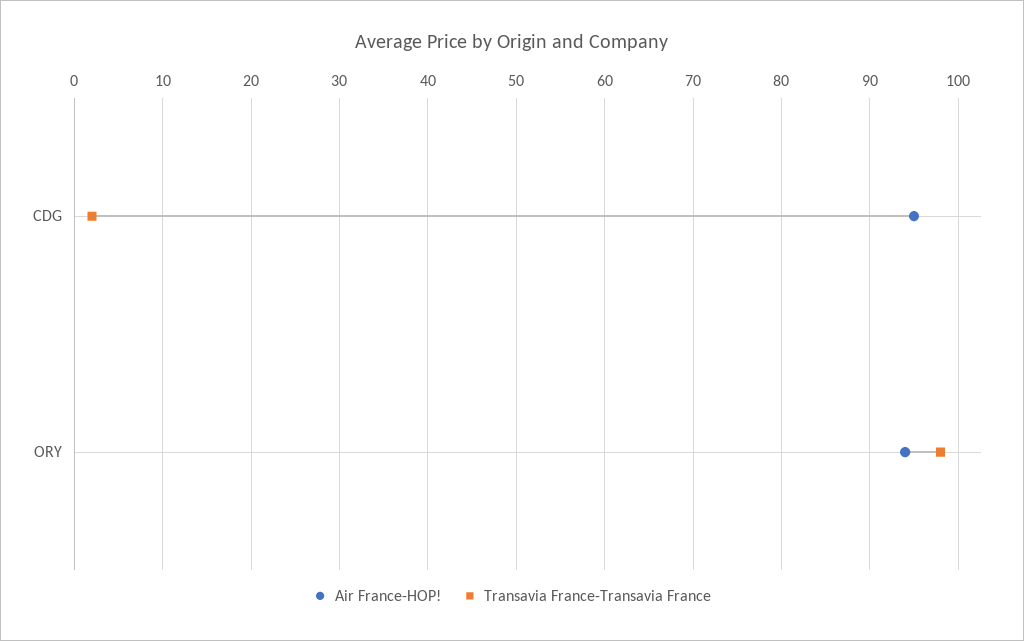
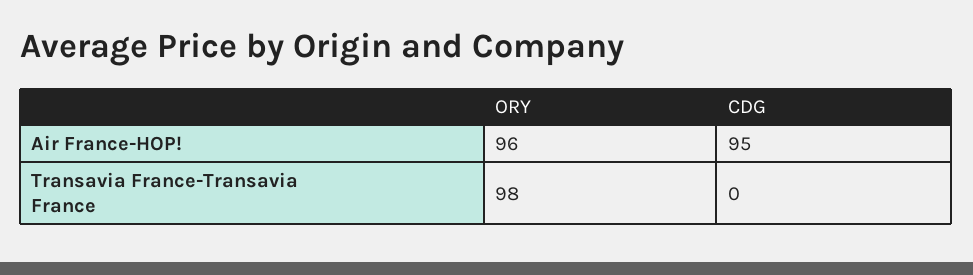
  {
    "Air France-HOP!": {
      "CDG": 95,
-     "ORY": 94
+     "ORY": 96
    },
    "Transavia France-Transavia France": {
-     "CDG": 2,
+     "CDG": 0,
      "ORY": 98
    }
  }

